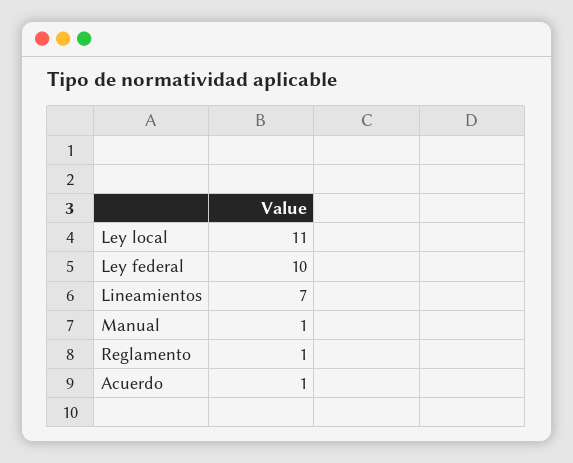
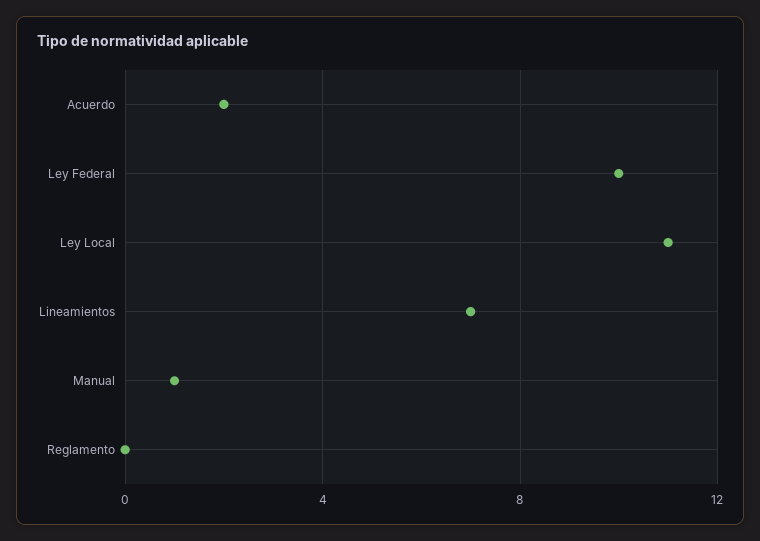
  {
    "Ley local": 11,
    "Ley federal": 10,
    "Lineamientos": 7,
    "Manual": 1,
-   "Reglamento": 1,
+   "Reglamento": 0,
-   "Acuerdo": 1
+   "Acuerdo": 2
  }

